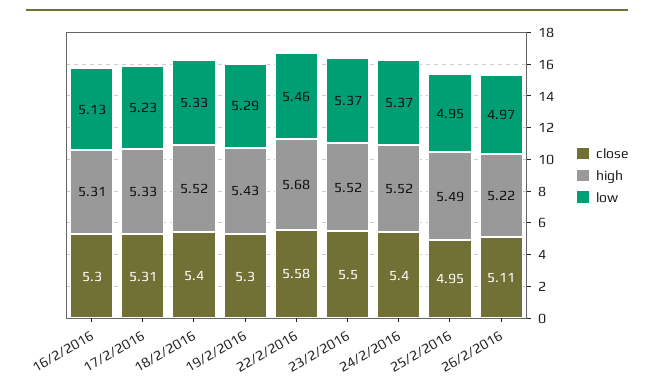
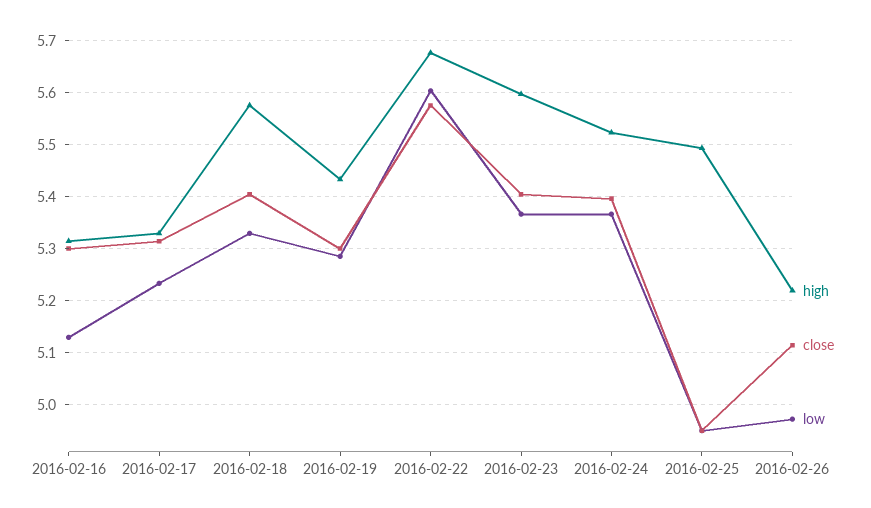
  {
    "close": {
      "16/2/2016": 5.3,
      "17/2/2016": 5.31,
      "18/2/2016": 5.4,
      "19/2/2016": 5.3,
      "22/2/2016": 5.58,
-     "23/2/2016": 5.5,
+     "23/2/2016": 5.4,
      "24/2/2016": 5.4,
      "25/2/2016": 4.95,
      "26/2/2016": 5.11
    },
    "high": {
      "16/2/2016": 5.31,
      "17/2/2016": 5.33,
-     "18/2/2016": 5.52,
+     "18/2/2016": 5.58,
      "19/2/2016": 5.43,
      "22/2/2016": 5.68,
-     "23/2/2016": 5.52,
+     "23/2/2016": 5.6,
      "24/2/2016": 5.52,
      "25/2/2016": 5.49,
      "26/2/2016": 5.22
    },
    "low": {
      "16/2/2016": 5.13,
      "17/2/2016": 5.23,
      "18/2/2016": 5.33,
      "19/2/2016": 5.29,
-     "22/2/2016": 5.46,
+     "22/2/2016": 5.6,
      "23/2/2016": 5.37,
      "24/2/2016": 5.37,
      "25/2/2016": 4.95,
      "26/2/2016": 4.97
    }
  }

